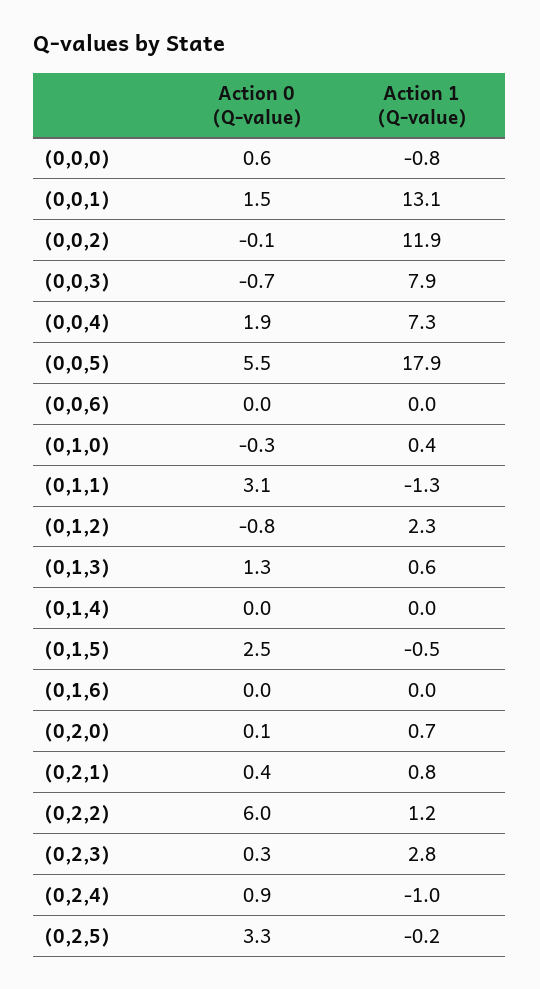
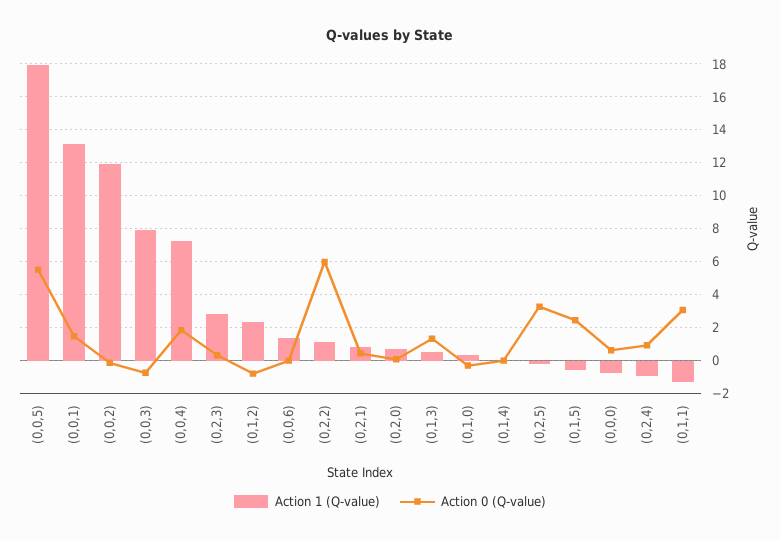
  {
    "Action 0 (Q-value)": {
      "(0,0,0)": 0.6,
      "(0,0,1)": 1.5,
      "(0,0,2)": -0.1,
      "(0,0,3)": -0.7,
      "(0,0,4)": 1.9,
      "(0,0,5)": 5.5,
      "(0,0,6)": 0,
      "(0,1,0)": -0.3,
      "(0,1,1)": 3.1,
      "(0,1,2)": -0.8,
      "(0,1,3)": 1.3,
      "(0,1,4)": 0,
      "(0,1,5)": 2.5,
-     "(0,1,6)": 0,
      "(0,2,0)": 0.1,
      "(0,2,1)": 0.4,
      "(0,2,2)": 6,
      "(0,2,3)": 0.3,
      "(0,2,4)": 0.9,
      "(0,2,5)": 3.3
    },
    "Action 1 (Q-value)": {
      "(0,0,0)": -0.8,
      "(0,0,1)": 13.1,
      "(0,0,2)": 11.9,
      "(0,0,3)": 7.9,
      "(0,0,4)": 7.3,
      "(0,0,5)": 17.9,
-     "(0,0,6)": 0,
+     "(0,0,6)": 1.5,
      "(0,1,0)": 0.4,
      "(0,1,1)": -1.3,
      "(0,1,2)": 2.3,
      "(0,1,3)": 0.6,
      "(0,1,4)": 0,
      "(0,1,5)": -0.5,
-     "(0,1,6)": 0,
      "(0,2,0)": 0.7,
      "(0,2,1)": 0.8,
      "(0,2,2)": 1.2,
      "(0,2,3)": 2.8,
      "(0,2,4)": -1,
      "(0,2,5)": -0.2
    }
  }

